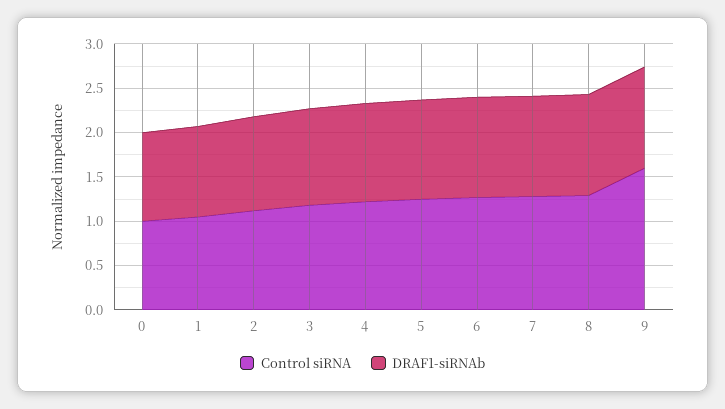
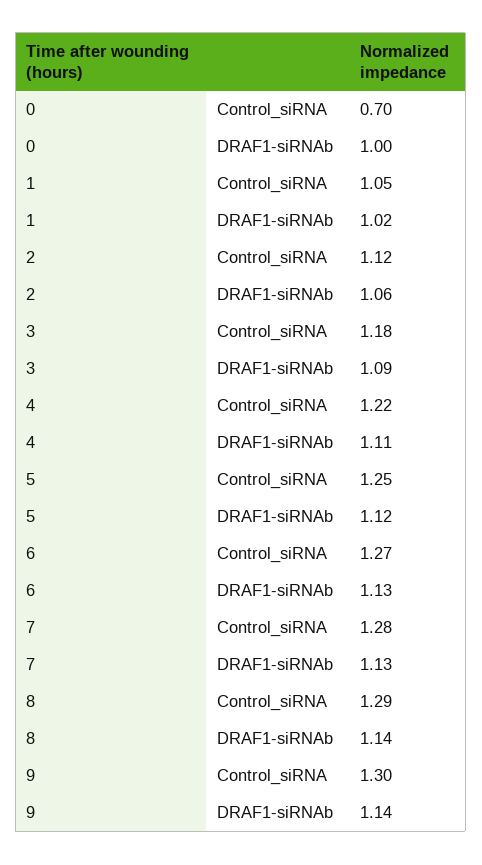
  {
    "Control siRNA": {
-     "0": 1,
+     "0": 0.7,
      "1": 1.05,
      "2": 1.12,
      "3": 1.18,
      "4": 1.22,
      "5": 1.25,
      "6": 1.27,
      "7": 1.28,
      "8": 1.29,
-     "9": 1.6
+     "9": 1.3
    },
    "DRAF1-siRNAb": {
      "0": 1,
      "1": 1.02,
      "2": 1.06,
      "3": 1.09,
      "4": 1.11,
      "5": 1.12,
      "6": 1.13,
      "7": 1.13,
      "8": 1.14,
      "9": 1.14
    }
  }

